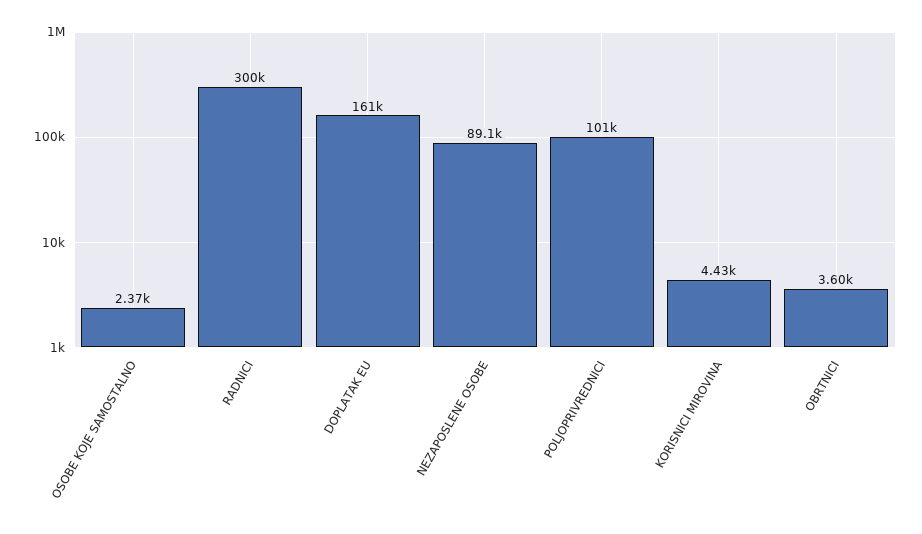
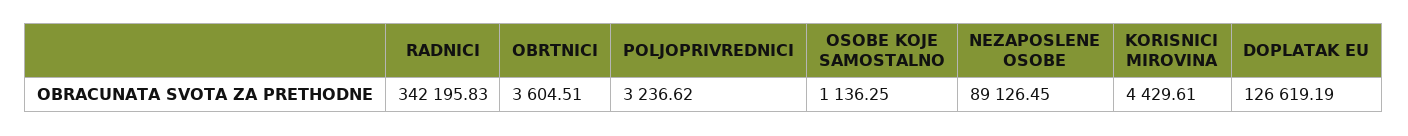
  {
-   "OSOBE KOJE SAMOSTALNO": 2370,
+   "OSOBE KOJE SAMOSTALNO": 1136.25,
-   "RADNICI": 300000,
+   "RADNICI": 342195.83,
-   "DOPLATAK EU": 161000,
+   "DOPLATAK EU": 126619.19,
    "NEZAPOSLENE OSOBE": 89126.45,
-   "POLJOPRIVREDNICI": 101000,
+   "POLJOPRIVREDNICI": 3236.62,
    "KORISNICI MIROVINA": 4429.61,
    "OBRTNICI": 3604.51
  }

